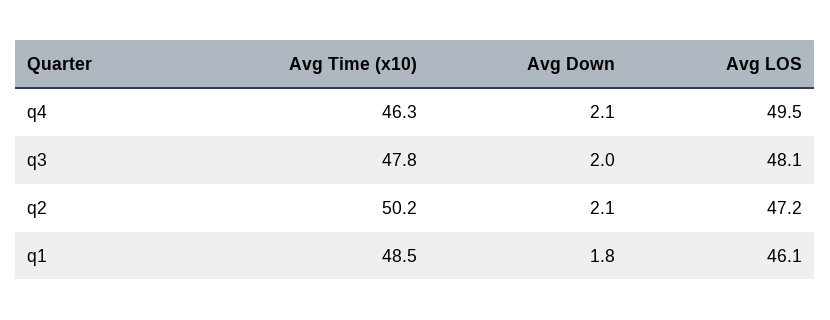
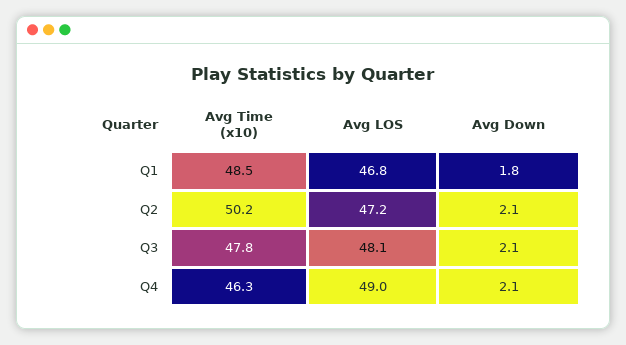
  {
    "Avg Time (x10)": {
      "q4": 46.3,
      "q3": 47.8,
      "q2": 50.2,
      "q1": 48.5
    },
    "Avg Down": {
      "q4": 2.1,
-     "q3": 2,
+     "q3": 2.1,
      "q2": 2.1,
      "q1": 1.8
    },
    "Avg LOS": {
-     "q4": 49.5,
+     "q4": 49,
      "q3": 48.1,
      "q2": 47.2,
-     "q1": 46.1
+     "q1": 46.8
    }
  }

